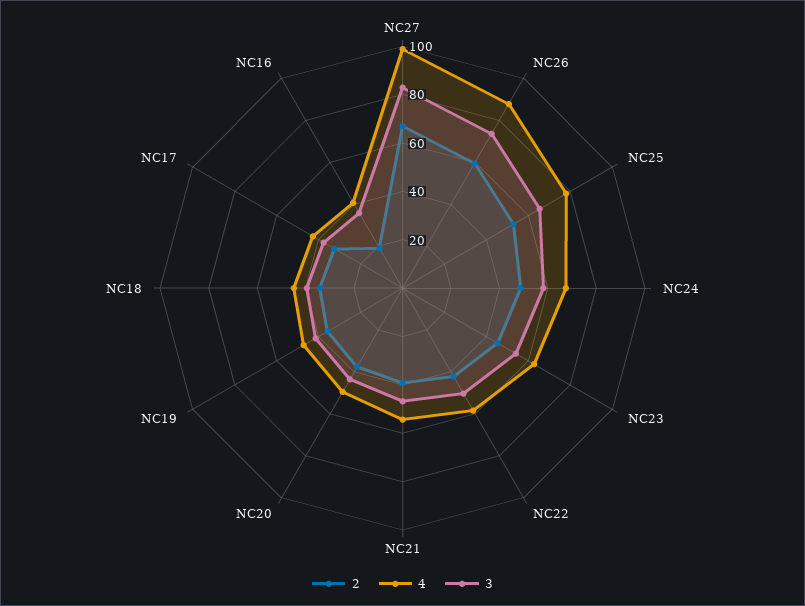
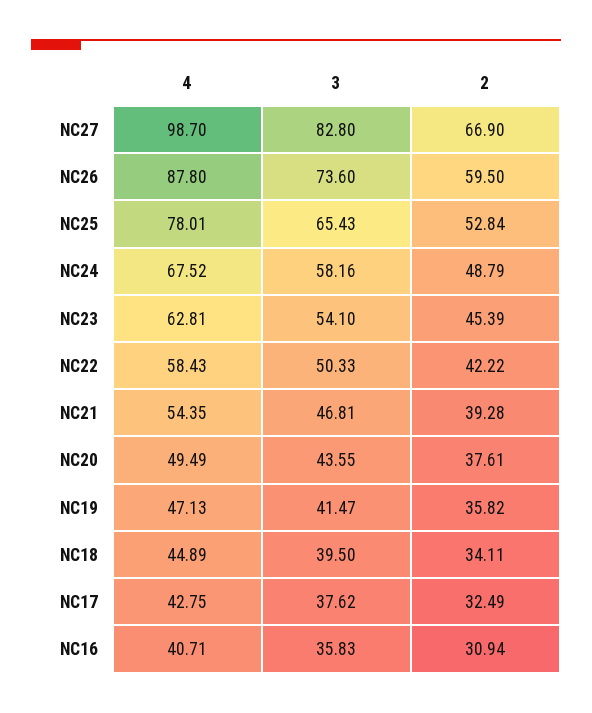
  {
    "2": {
      "NC27": 66.9,
      "NC26": 59.5,
      "NC25": 52.84,
      "NC24": 48.79,
      "NC23": 45.39,
      "NC22": 42.22,
      "NC21": 39.28,
      "NC20": 37.61,
      "NC19": 35.82,
      "NC18": 34.11,
      "NC17": 32.49,
-     "NC16": 20
+     "NC16": 30.94
    },
    "4": {
      "NC27": 98.7,
      "NC26": 87.8,
      "NC25": 78.01,
      "NC24": 67.52,
      "NC23": 62.81,
      "NC22": 58.43,
      "NC21": 54.35,
      "NC20": 49.49,
      "NC19": 47.13,
      "NC18": 44.89,
      "NC17": 42.75,
      "NC16": 40.71
    },
    "3": {
      "NC27": 82.8,
      "NC26": 73.6,
      "NC25": 65.43,
      "NC24": 58.16,
      "NC23": 54.1,
      "NC22": 50.33,
      "NC21": 46.81,
      "NC20": 43.55,
      "NC19": 41.47,
      "NC18": 39.5,
      "NC17": 37.62,
      "NC16": 35.83
    }
  }

